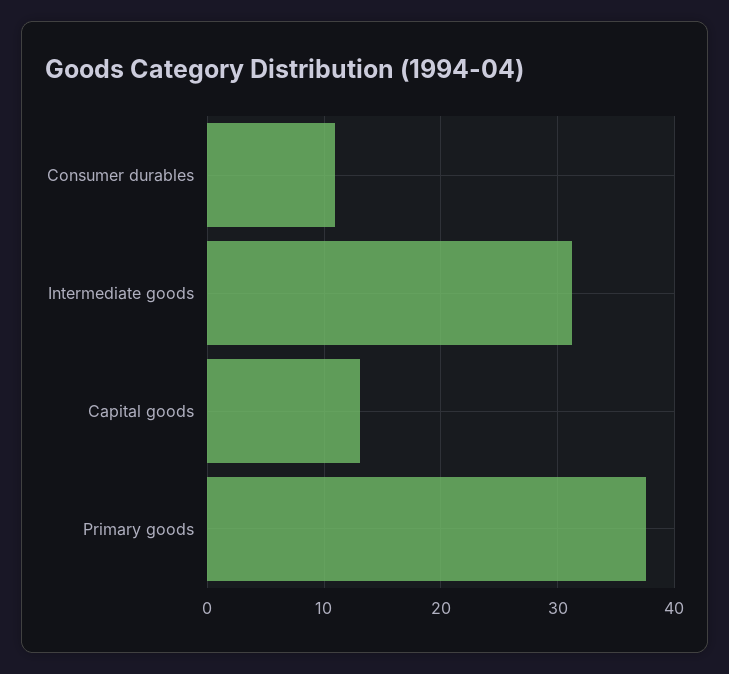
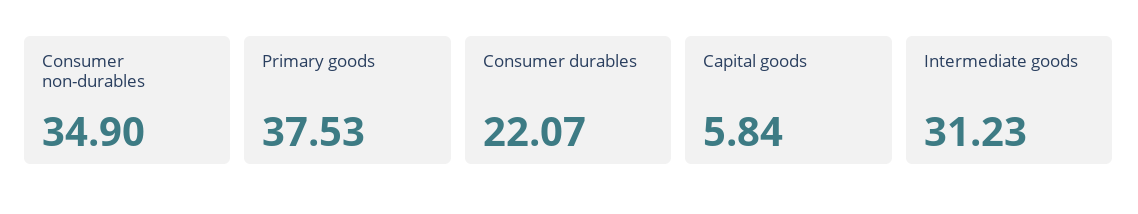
  {
-   "Consumer durables": 11,
+   "Consumer durables": 22.07,
    "Intermediate goods": 31.23,
-   "Capital goods": 13,
+   "Capital goods": 5.84,
-   "Primary goods": 37.53
+   "Primary goods": 37.53,
+   "Consumer non-durables": 34.9
  }

